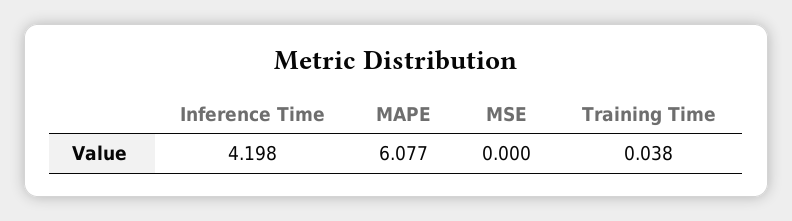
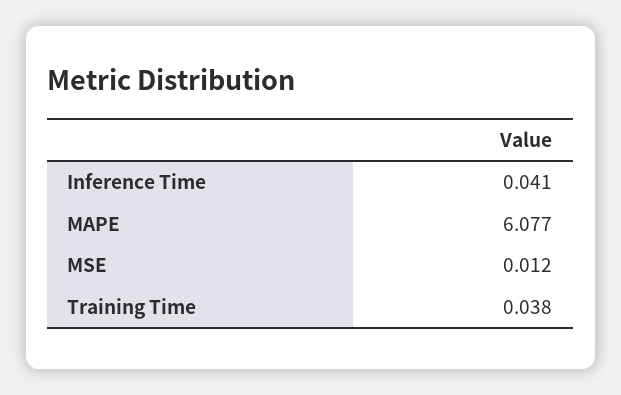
  {
-   "Inference Time": 4.198,
+   "Inference Time": 0.041,
    "MAPE": 6.077,
-   "MSE": 0,
+   "MSE": 0.012,
    "Training Time": 0.038
  }

